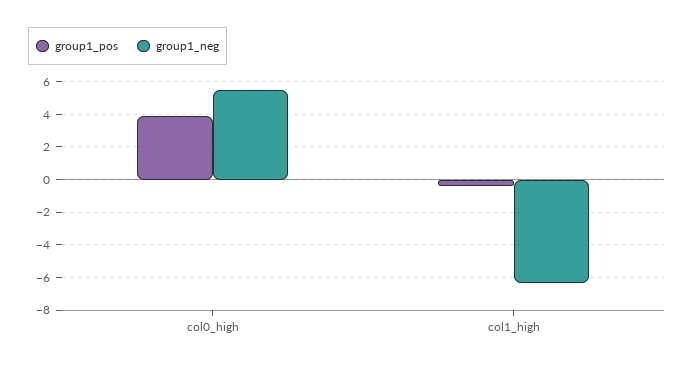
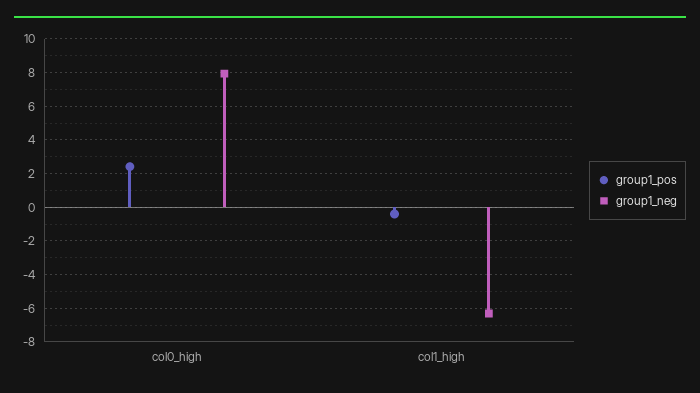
  {
    "group1_pos": {
-     "col0_high": 4,
+     "col0_high": 2.5,
      "col1_high": -0.5
    },
    "group1_neg": {
-     "col0_high": 5.5,
+     "col0_high": 8,
      "col1_high": -6.5
    }
  }

